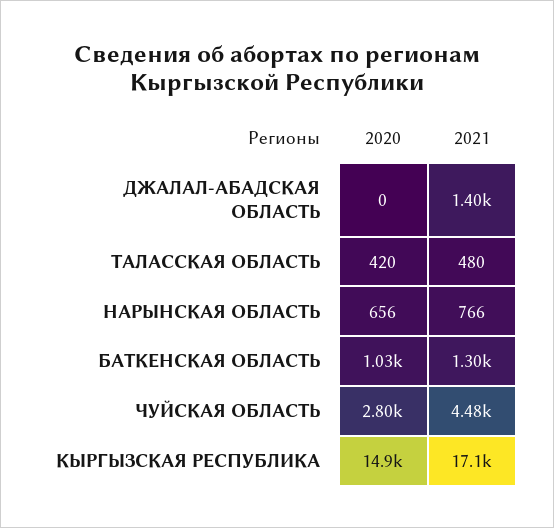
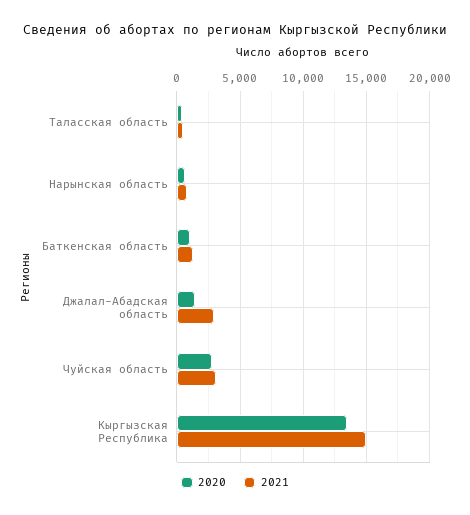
  {
    "2020": {
-     "ДЖАЛАЛ-АБАДСКАЯ ОБЛАСТЬ": 0,
+     "ДЖАЛАЛ-АБАДСКАЯ ОБЛАСТЬ": 1500,
      "ТАЛАССКАЯ ОБЛАСТЬ": 420,
      "НАРЫНСКАЯ ОБЛАСТЬ": 656,
      "БАТКЕНСКАЯ ОБЛАСТЬ": 1030,
      "ЧУЙСКАЯ ОБЛАСТЬ": 2800,
-     "КЫРГЫЗСКАЯ РЕСПУБЛИКА": 14900
+     "КЫРГЫЗСКАЯ РЕСПУБЛИКА": 13500
    },
    "2021": {
-     "ДЖАЛАЛ-АБАДСКАЯ ОБЛАСТЬ": 1400,
+     "ДЖАЛАЛ-АБАДСКАЯ ОБЛАСТЬ": 3000,
      "ТАЛАССКАЯ ОБЛАСТЬ": 480,
      "НАРЫНСКАЯ ОБЛАСТЬ": 766,
      "БАТКЕНСКАЯ ОБЛАСТЬ": 1300,
-     "ЧУЙСКАЯ ОБЛАСТЬ": 4480,
+     "ЧУЙСКАЯ ОБЛАСТЬ": 3000,
-     "КЫРГЫЗСКАЯ РЕСПУБЛИКА": 17100
+     "КЫРГЫЗСКАЯ РЕСПУБЛИКА": 15000
    }
  }

